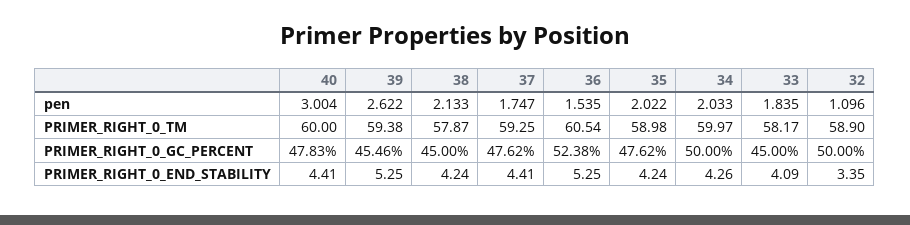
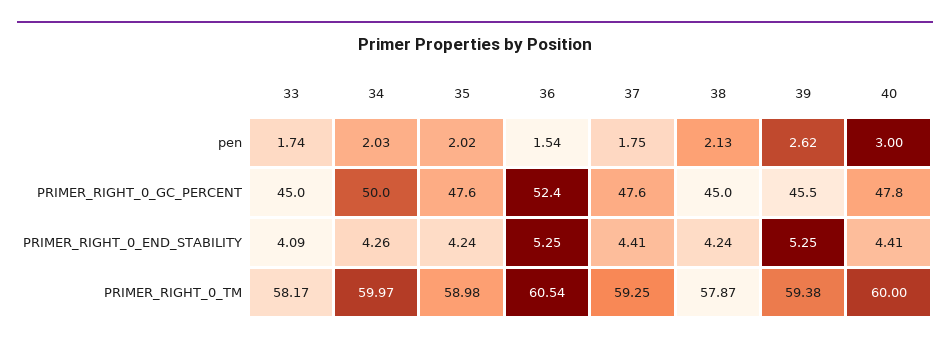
  {
    "40": {
      "pen": 3.004,
      "PRIMER_RIGHT_0_TM": 60,
      "PRIMER_RIGHT_0_GC_PERCENT": 47.83,
      "PRIMER_RIGHT_0_END_STABILITY": 4.41
    },
    "39": {
      "pen": 2.622,
      "PRIMER_RIGHT_0_TM": 59.38,
      "PRIMER_RIGHT_0_GC_PERCENT": 45.46,
      "PRIMER_RIGHT_0_END_STABILITY": 5.25
    },
    "38": {
      "pen": 2.133,
      "PRIMER_RIGHT_0_TM": 57.87,
      "PRIMER_RIGHT_0_GC_PERCENT": 45,
      "PRIMER_RIGHT_0_END_STABILITY": 4.24
    },
    "37": {
      "pen": 1.747,
      "PRIMER_RIGHT_0_TM": 59.25,
      "PRIMER_RIGHT_0_GC_PERCENT": 47.62,
      "PRIMER_RIGHT_0_END_STABILITY": 4.41
    },
    "36": {
      "pen": 1.535,
      "PRIMER_RIGHT_0_TM": 60.54,
      "PRIMER_RIGHT_0_GC_PERCENT": 52.38,
      "PRIMER_RIGHT_0_END_STABILITY": 5.25
    },
    "35": {
      "pen": 2.022,
      "PRIMER_RIGHT_0_TM": 58.98,
      "PRIMER_RIGHT_0_GC_PERCENT": 47.62,
      "PRIMER_RIGHT_0_END_STABILITY": 4.24
    },
    "34": {
      "pen": 2.033,
      "PRIMER_RIGHT_0_TM": 59.97,
      "PRIMER_RIGHT_0_GC_PERCENT": 50,
      "PRIMER_RIGHT_0_END_STABILITY": 4.26
    },
    "33": {
-     "pen": 1.835,
+     "pen": 1.74,
      "PRIMER_RIGHT_0_TM": 58.17,
      "PRIMER_RIGHT_0_GC_PERCENT": 45,
      "PRIMER_RIGHT_0_END_STABILITY": 4.09
-   },
+   }
-   "32": {
-     "pen": 1.096,
-     "PRIMER_RIGHT_0_TM": 58.9,
-     "PRIMER_RIGHT_0_GC_PERCENT": 50,
-     "PRIMER_RIGHT_0_END_STABILITY": 3.35
-   }
  }

